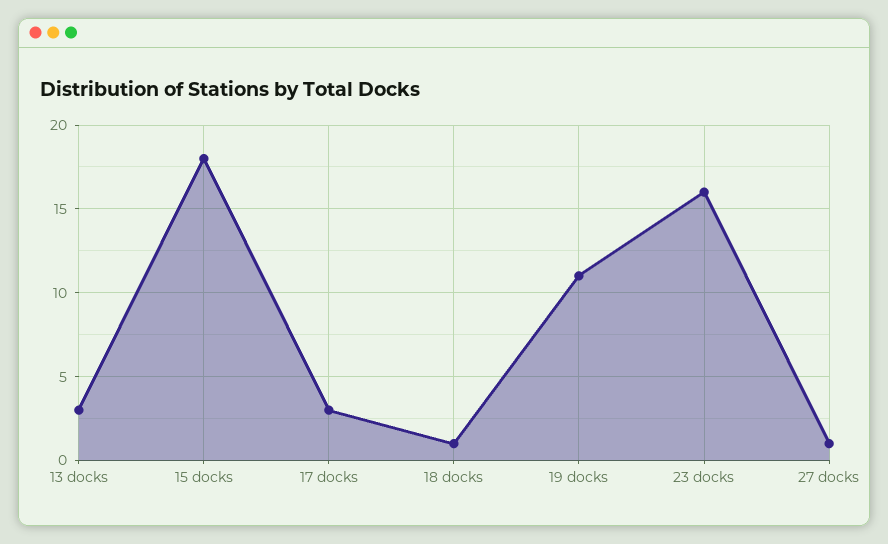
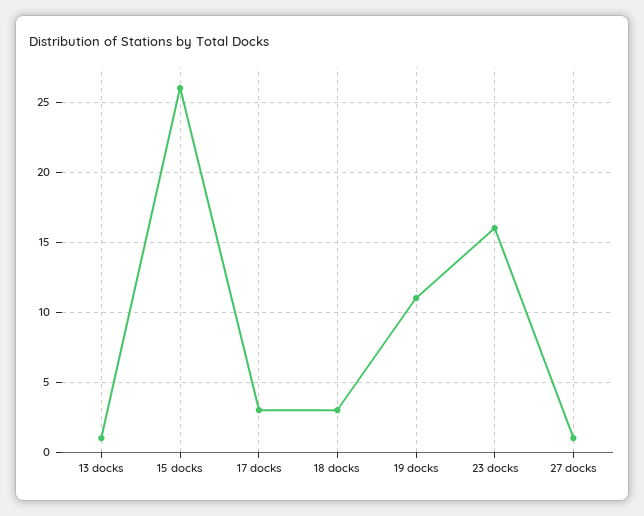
  {
-   "13 docks": 3,
+   "13 docks": 1,
-   "15 docks": 18,
+   "15 docks": 26,
    "17 docks": 3,
-   "18 docks": 1,
+   "18 docks": 3,
    "19 docks": 11,
    "23 docks": 16,
    "27 docks": 1
  }

